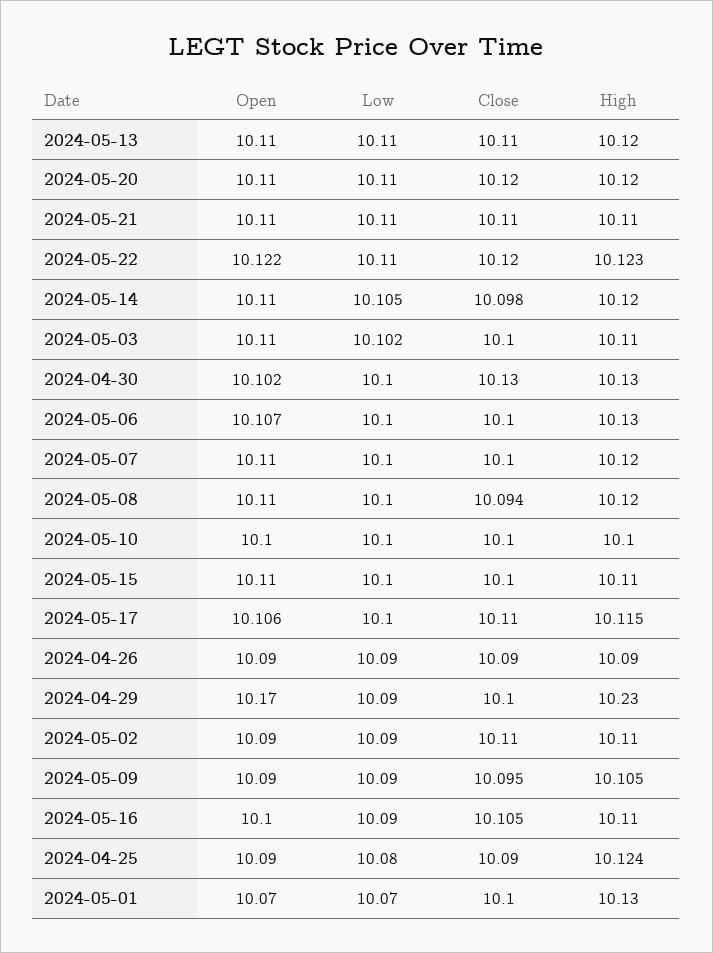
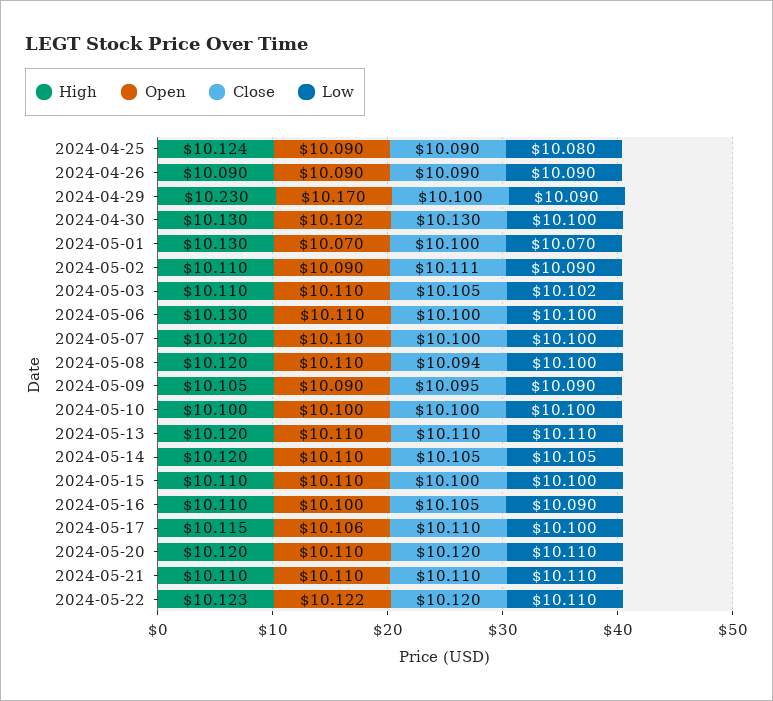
  {
    "Open": {
      "2024-05-13": 10.11,
      "2024-05-20": 10.11,
      "2024-05-21": 10.11,
      "2024-05-22": 10.122,
      "2024-05-14": 10.11,
      "2024-05-03": 10.11,
      "2024-04-30": 10.102,
-     "2024-05-06": 10.107,
+     "2024-05-06": 10.11,
      "2024-05-07": 10.11,
      "2024-05-08": 10.11,
      "2024-05-10": 10.1,
      "2024-05-15": 10.11,
      "2024-05-17": 10.106,
      "2024-04-26": 10.09,
      "2024-04-29": 10.17,
      "2024-05-02": 10.09,
      "2024-05-09": 10.09,
      "2024-05-16": 10.1,
      "2024-04-25": 10.09,
      "2024-05-01": 10.07
    },
    "Low": {
      "2024-05-13": 10.11,
      "2024-05-20": 10.11,
      "2024-05-21": 10.11,
      "2024-05-22": 10.11,
      "2024-05-14": 10.105,
      "2024-05-03": 10.102,
      "2024-04-30": 10.1,
      "2024-05-06": 10.1,
      "2024-05-07": 10.1,
      "2024-05-08": 10.1,
      "2024-05-10": 10.1,
      "2024-05-15": 10.1,
      "2024-05-17": 10.1,
      "2024-04-26": 10.09,
      "2024-04-29": 10.09,
      "2024-05-02": 10.09,
      "2024-05-09": 10.09,
      "2024-05-16": 10.09,
      "2024-04-25": 10.08,
      "2024-05-01": 10.07
    },
    "Close": {
      "2024-05-13": 10.11,
      "2024-05-20": 10.12,
      "2024-05-21": 10.11,
      "2024-05-22": 10.12,
-     "2024-05-14": 10.098,
+     "2024-05-14": 10.105,
-     "2024-05-03": 10.1,
+     "2024-05-03": 10.105,
      "2024-04-30": 10.13,
      "2024-05-06": 10.1,
      "2024-05-07": 10.1,
      "2024-05-08": 10.094,
      "2024-05-10": 10.1,
      "2024-05-15": 10.1,
      "2024-05-17": 10.11,
      "2024-04-26": 10.09,
      "2024-04-29": 10.1,
-     "2024-05-02": 10.11,
+     "2024-05-02": 10.111,
      "2024-05-09": 10.095,
      "2024-05-16": 10.105,
      "2024-04-25": 10.09,
      "2024-05-01": 10.1
    },
    "High": {
      "2024-05-13": 10.12,
      "2024-05-20": 10.12,
      "2024-05-21": 10.11,
      "2024-05-22": 10.123,
      "2024-05-14": 10.12,
      "2024-05-03": 10.11,
      "2024-04-30": 10.13,
      "2024-05-06": 10.13,
      "2024-05-07": 10.12,
      "2024-05-08": 10.12,
      "2024-05-10": 10.1,
      "2024-05-15": 10.11,
      "2024-05-17": 10.115,
      "2024-04-26": 10.09,
      "2024-04-29": 10.23,
      "2024-05-02": 10.11,
      "2024-05-09": 10.105,
      "2024-05-16": 10.11,
      "2024-04-25": 10.124,
      "2024-05-01": 10.13
    }
  }

